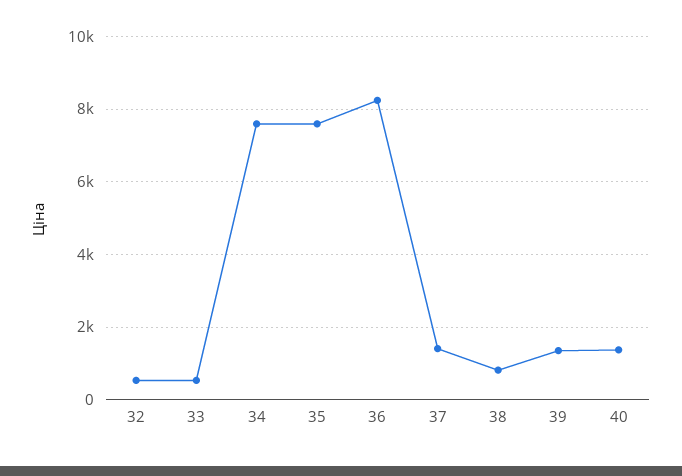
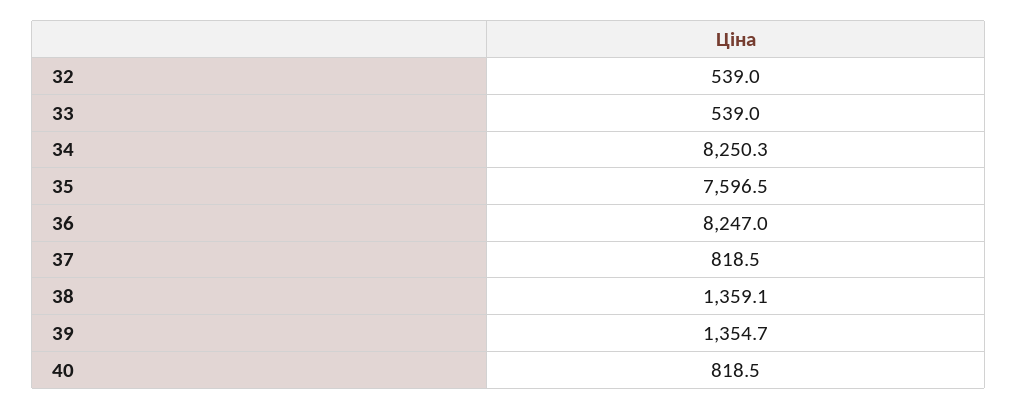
  {
    "32": 539,
    "33": 539,
-   "34": 7600,
+   "34": 8250.3,
    "35": 7596.5,
    "36": 8247,
-   "37": 1400,
+   "37": 818.5,
-   "38": 800,
+   "38": 1359.1,
    "39": 1354.7,
-   "40": 1400
+   "40": 818.5
  }

